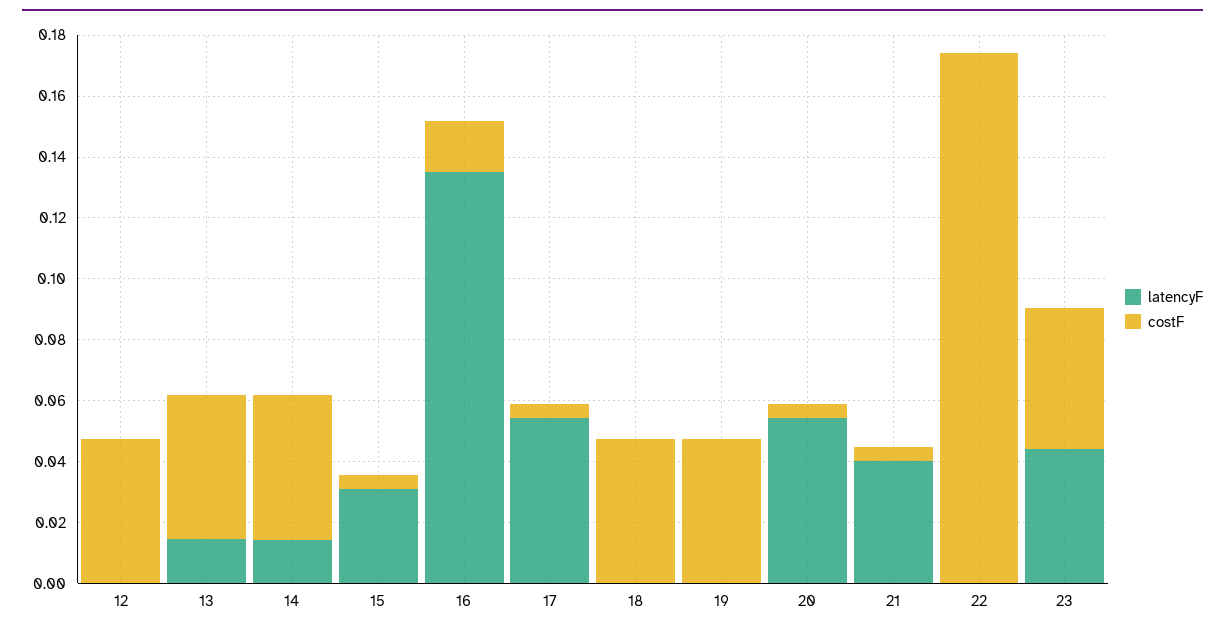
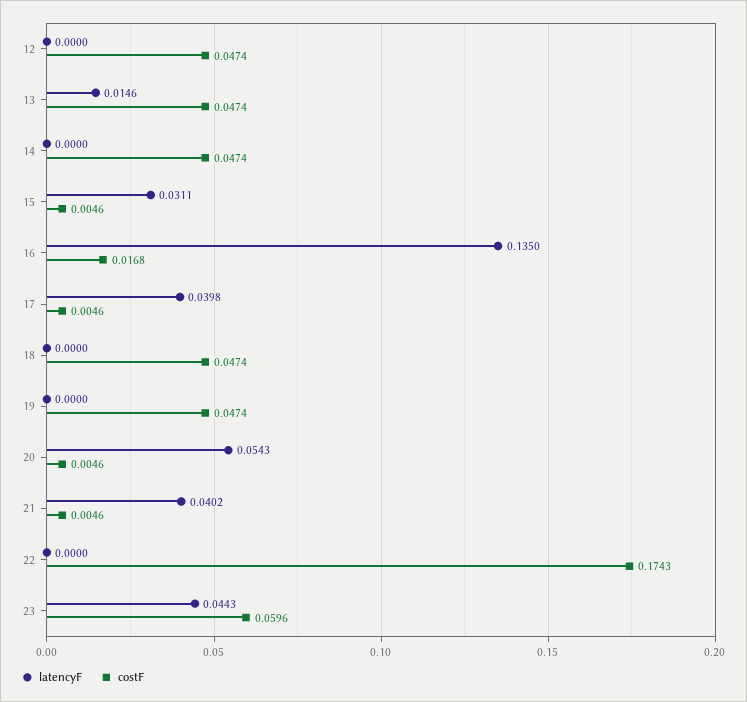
  {
    "latencyF": {
      "12": 0,
      "13": 0.0146,
-     "14": 0.015,
+     "14": 0,
      "15": 0.0311,
      "16": 0.135,
-     "17": 0.055,
+     "17": 0.0398,
      "18": 0,
      "19": 0,
      "20": 0.0543,
      "21": 0.0402,
      "22": 0,
      "23": 0.0443
    },
    "costF": {
      "12": 0.0474,
      "13": 0.0474,
      "14": 0.0474,
      "15": 0.0046,
      "16": 0.0168,
      "17": 0.0046,
      "18": 0.0474,
      "19": 0.0474,
      "20": 0.0046,
      "21": 0.0046,
      "22": 0.1743,
-     "23": 0.045
+     "23": 0.0596
    }
  }

